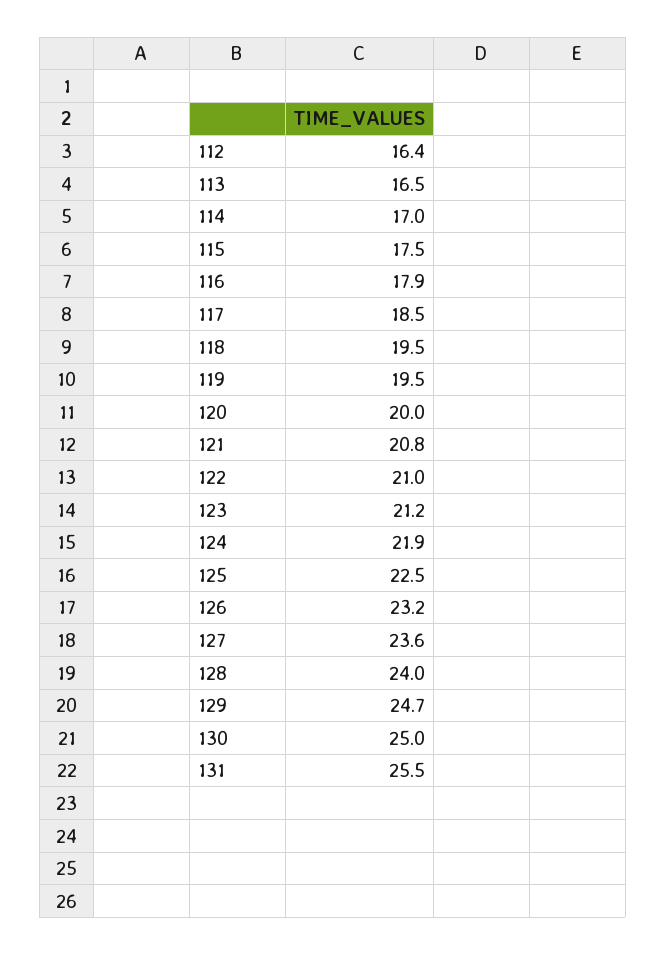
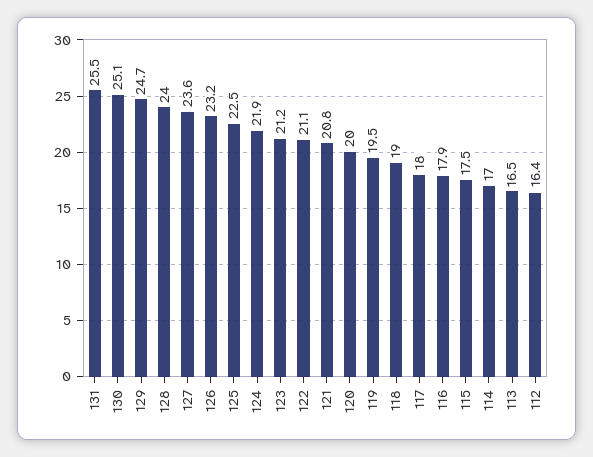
  {
    "112": 16.4,
    "113": 16.5,
    "114": 17,
    "115": 17.5,
    "116": 17.9,
-   "117": 18.5,
+   "117": 18,
-   "118": 19.5,
+   "118": 19,
    "119": 19.5,
    "120": 20,
    "121": 20.8,
-   "122": 21,
+   "122": 21.1,
    "123": 21.2,
    "124": 21.9,
    "125": 22.5,
    "126": 23.2,
    "127": 23.6,
    "128": 24,
    "129": 24.7,
-   "130": 25,
+   "130": 25.1,
    "131": 25.5
  }

